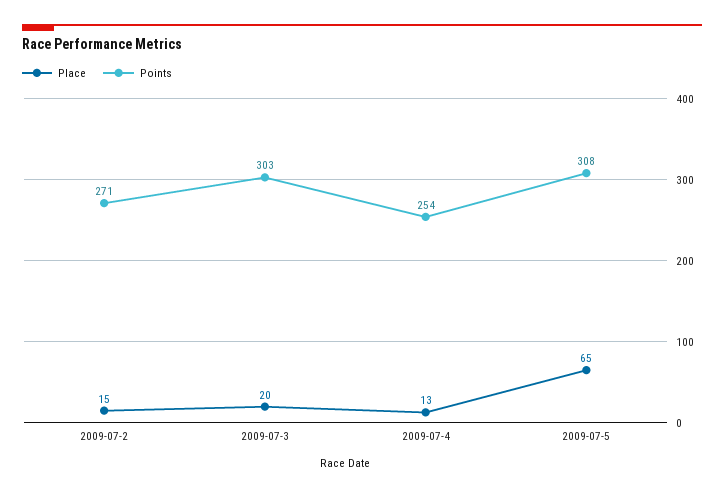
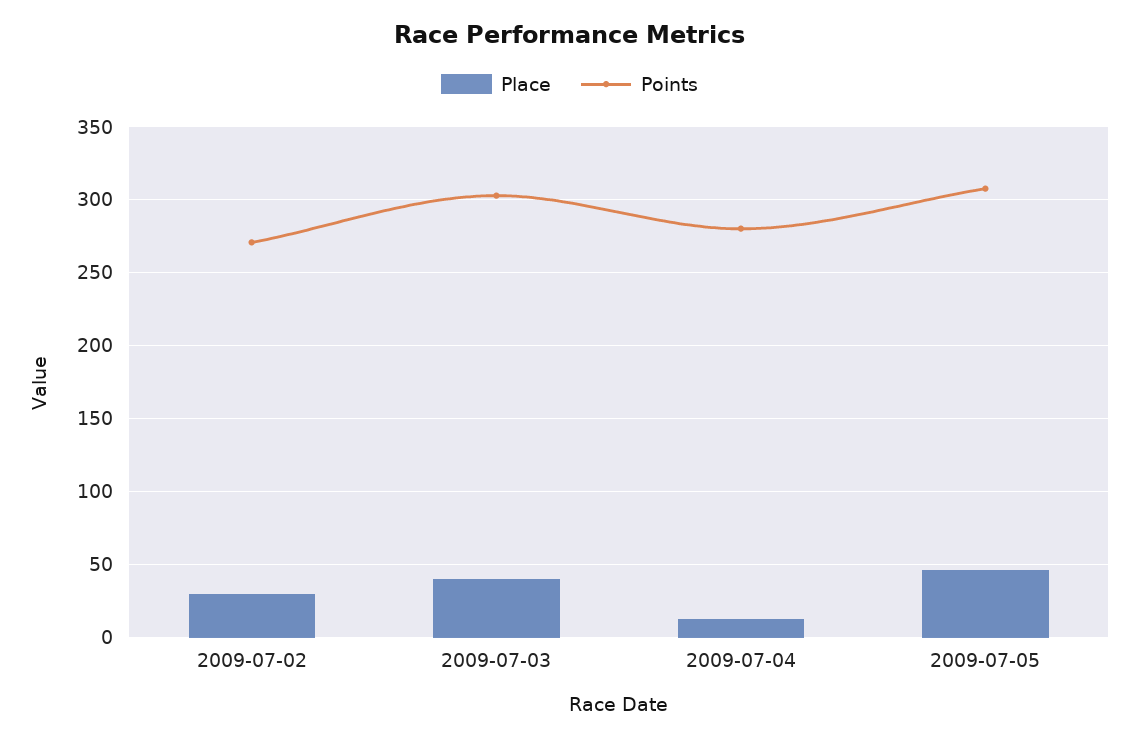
  {
    "Place": {
-     "2009-07-2": 15,
+     "2009-07-2": 30,
-     "2009-07-3": 20,
+     "2009-07-3": 40,
      "2009-07-4": 13,
-     "2009-07-5": 65
+     "2009-07-5": 45
    },
    "Points": {
      "2009-07-2": 271,
      "2009-07-3": 303,
-     "2009-07-4": 254,
+     "2009-07-4": 280,
      "2009-07-5": 308
    }
  }

